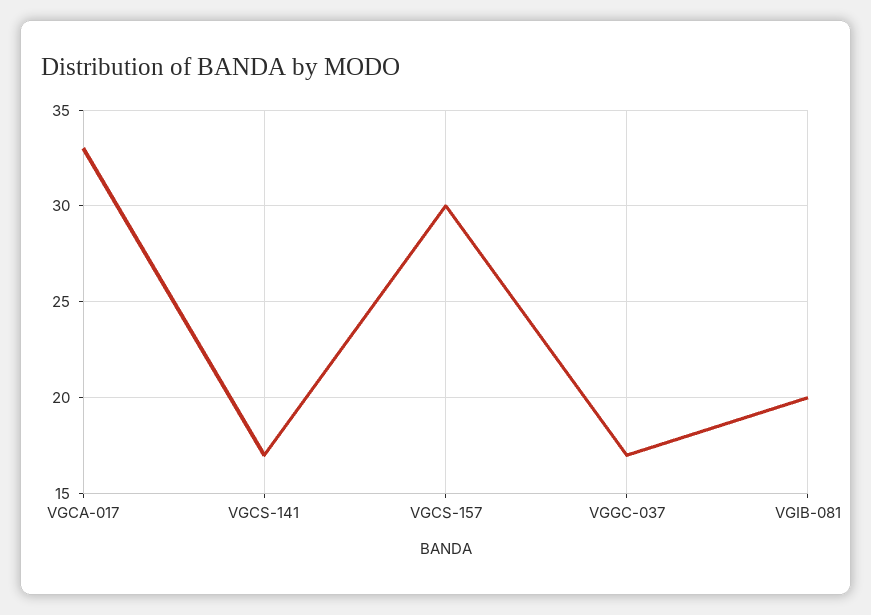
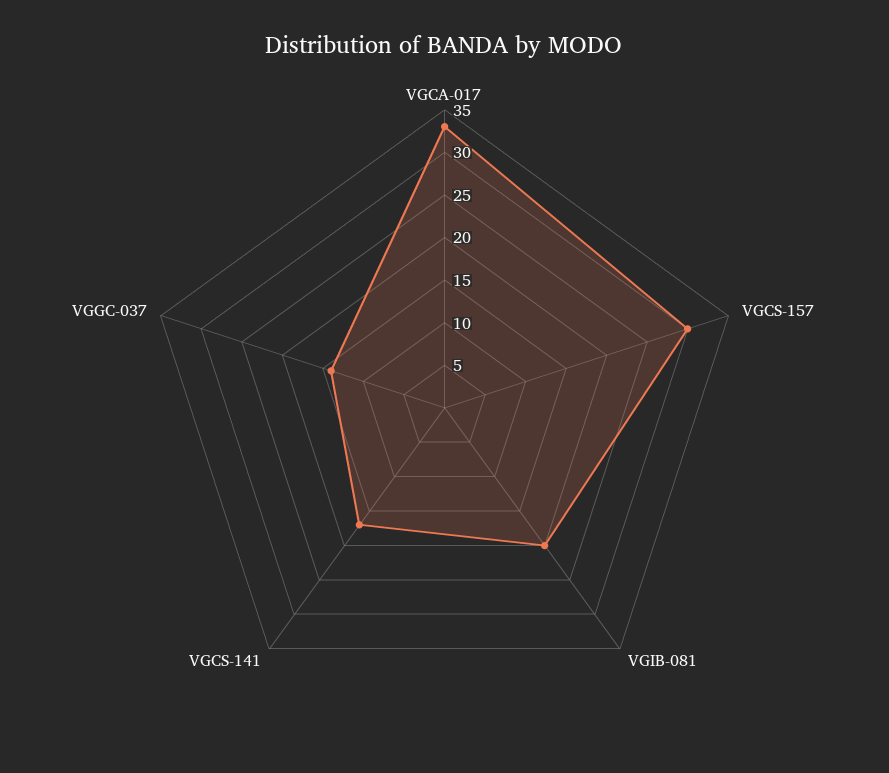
  {
    "VGCA-017": 33,
    "VGCS-141": 17,
    "VGCS-157": 30,
-   "VGGC-037": 17,
+   "VGGC-037": 14,
    "VGIB-081": 20
  }

